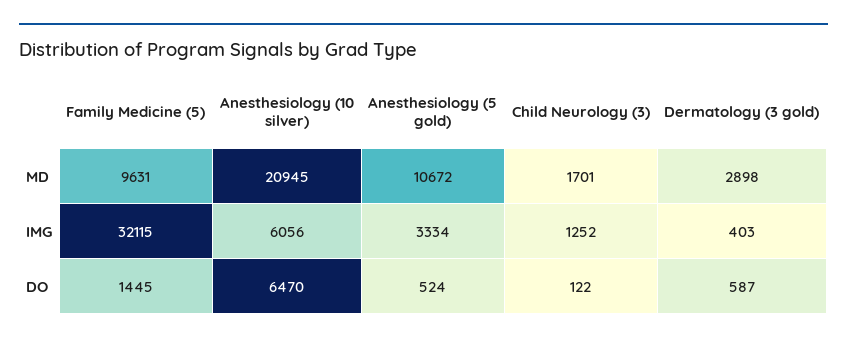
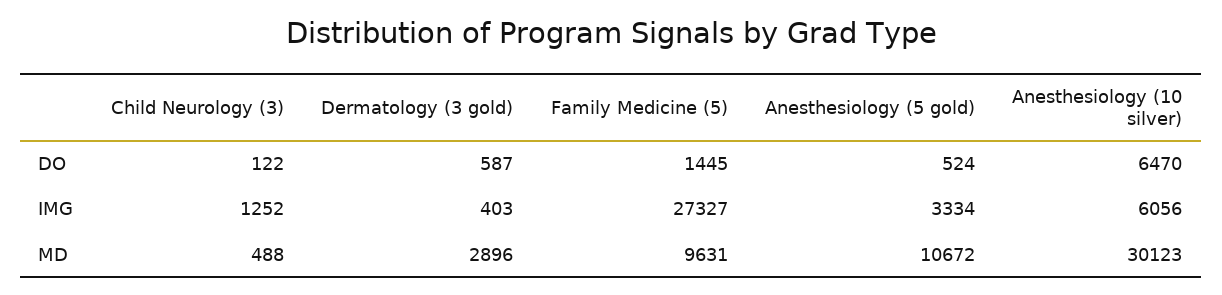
  {
    "Family Medicine (5)": {
      "MD": 9631,
-     "IMG": 32115,
+     "IMG": 27327,
      "DO": 1445
    },
    "Anesthesiology (10 silver)": {
-     "MD": 20945,
+     "MD": 30123,
      "IMG": 6056,
      "DO": 6470
    },
    "Anesthesiology (5 gold)": {
      "MD": 10672,
      "IMG": 3334,
      "DO": 524
    },
    "Child Neurology (3)": {
-     "MD": 1701,
+     "MD": 488,
      "IMG": 1252,
      "DO": 122
    },
    "Dermatology (3 gold)": {
-     "MD": 2898,
+     "MD": 2896,
      "IMG": 403,
      "DO": 587
    }
  }

